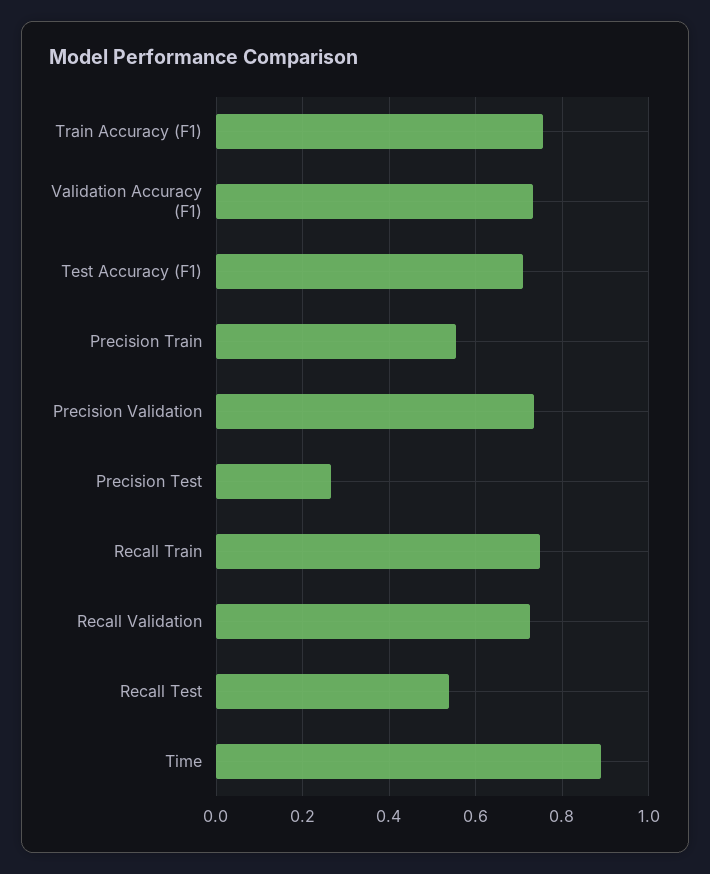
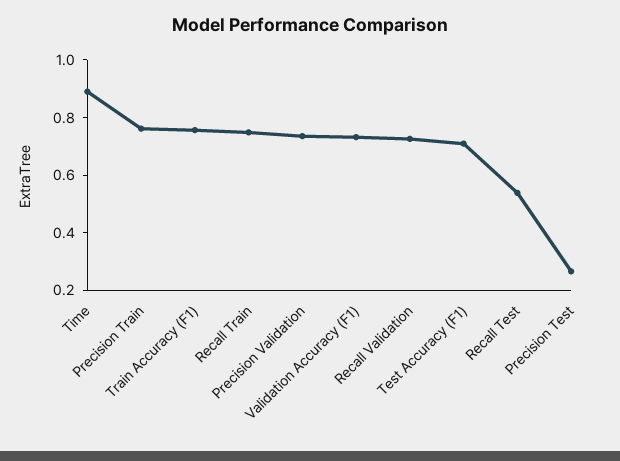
  {
    "Train Accuracy (F1)": 0.76,
    "Validation Accuracy (F1)": 0.74,
    "Test Accuracy (F1)": 0.7,
-   "Precision Train": 0.56,
+   "Precision Train": 0.75,
    "Precision Validation": 0.74,
    "Precision Test": 0.26,
    "Recall Train": 0.74,
    "Recall Validation": 0.72,
    "Recall Test": 0.54,
    "Time": 0.9
  }

